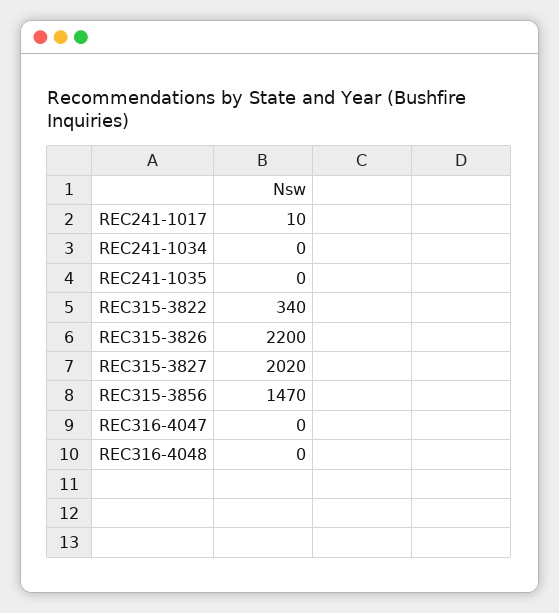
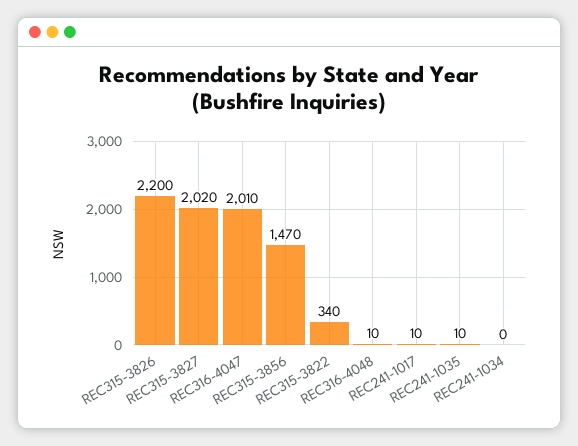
  {
    "REC241-1017": 10,
    "REC241-1034": 0,
-   "REC241-1035": 0,
+   "REC241-1035": 10,
    "REC315-3822": 340,
    "REC315-3826": 2200,
    "REC315-3827": 2020,
    "REC315-3856": 1470,
-   "REC316-4047": 0,
+   "REC316-4047": 2010,
-   "REC316-4048": 0
+   "REC316-4048": 10
  }

